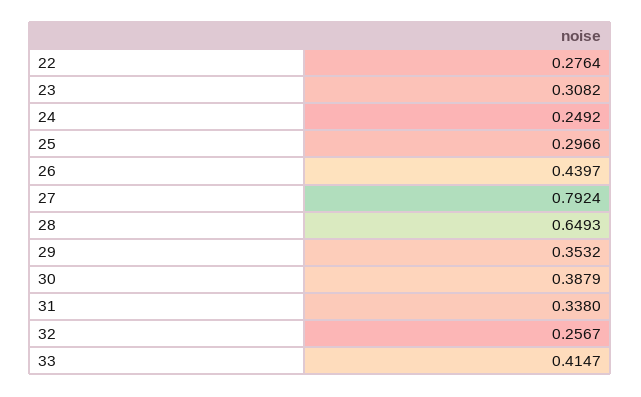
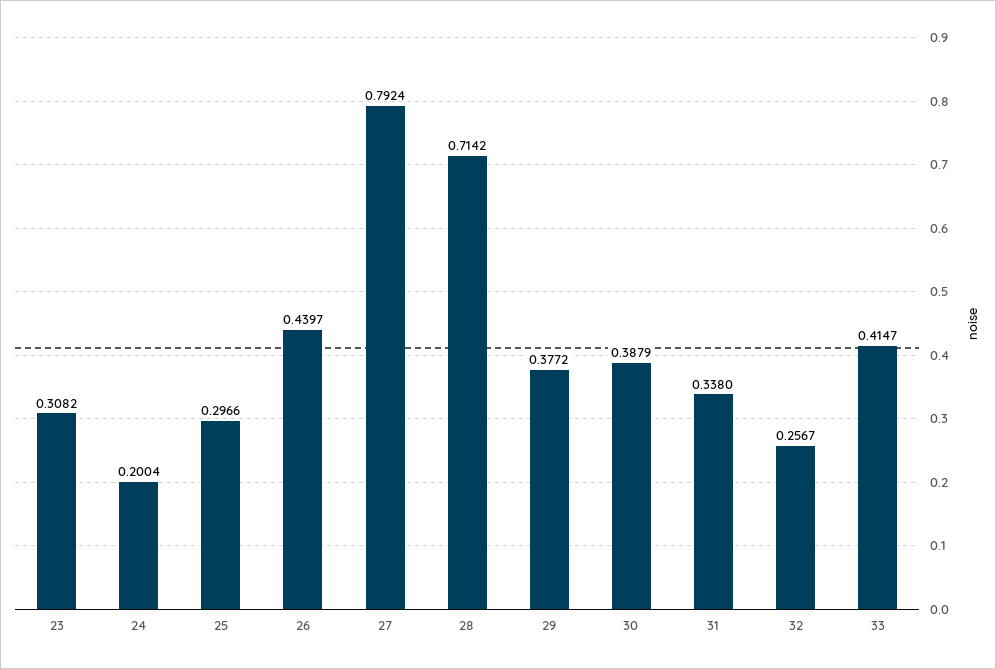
  {
-   "22": 0.2764,
    "23": 0.3082,
-   "24": 0.2492,
+   "24": 0.2004,
    "25": 0.2966,
    "26": 0.4397,
    "27": 0.7924,
-   "28": 0.6493,
+   "28": 0.7142,
-   "29": 0.3532,
+   "29": 0.3772,
    "30": 0.3879,
    "31": 0.338,
    "32": 0.2567,
    "33": 0.4147
  }

